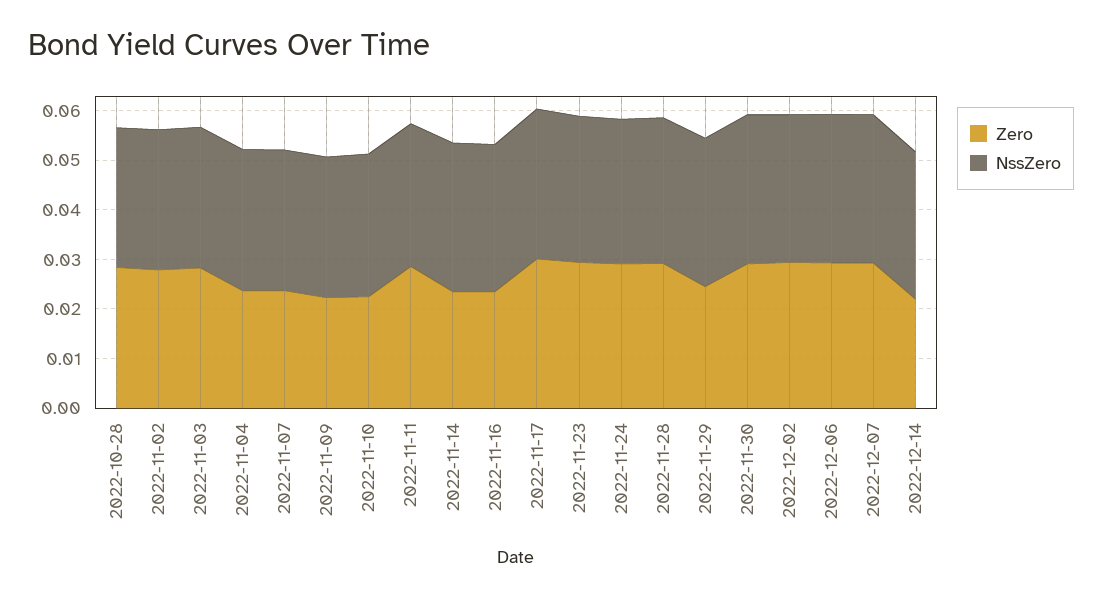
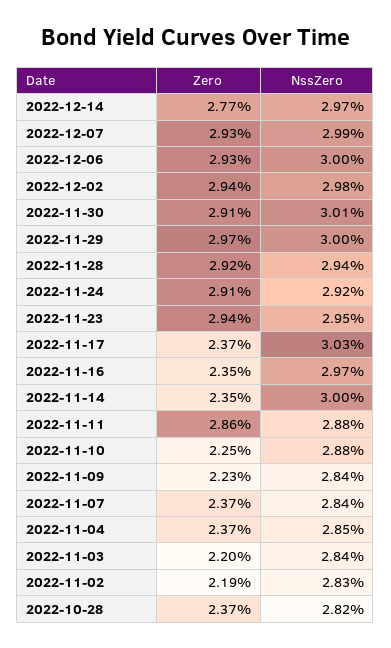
  {
    "Zero": {
-     "2022-10-28": 0.028,
+     "2022-10-28": 0.0237,
-     "2022-11-02": 0.028,
+     "2022-11-02": 0.0219,
-     "2022-11-03": 0.028,
+     "2022-11-03": 0.022,
      "2022-11-04": 0.0237,
      "2022-11-07": 0.0237,
      "2022-11-09": 0.0223,
      "2022-11-10": 0.0225,
      "2022-11-11": 0.0286,
      "2022-11-14": 0.0235,
      "2022-11-16": 0.0235,
-     "2022-11-17": 0.03,
+     "2022-11-17": 0.0237,
      "2022-11-23": 0.0294,
      "2022-11-24": 0.0291,
      "2022-11-28": 0.0292,
-     "2022-11-29": 0.024,
+     "2022-11-29": 0.0297,
      "2022-11-30": 0.0291,
      "2022-12-02": 0.0294,
      "2022-12-06": 0.0293,
      "2022-12-07": 0.0293,
-     "2022-12-14": 0.022
+     "2022-12-14": 0.0277
    },
    "NssZero": {
      "2022-10-28": 0.0282,
      "2022-11-02": 0.0283,
      "2022-11-03": 0.0284,
      "2022-11-04": 0.0285,
      "2022-11-07": 0.0284,
      "2022-11-09": 0.0284,
      "2022-11-10": 0.0288,
      "2022-11-11": 0.0288,
      "2022-11-14": 0.03,
      "2022-11-16": 0.0297,
      "2022-11-17": 0.0303,
      "2022-11-23": 0.0295,
      "2022-11-24": 0.0292,
      "2022-11-28": 0.0294,
      "2022-11-29": 0.03,
      "2022-11-30": 0.0301,
      "2022-12-02": 0.0298,
      "2022-12-06": 0.03,
      "2022-12-07": 0.0299,
      "2022-12-14": 0.0297
    }
  }

